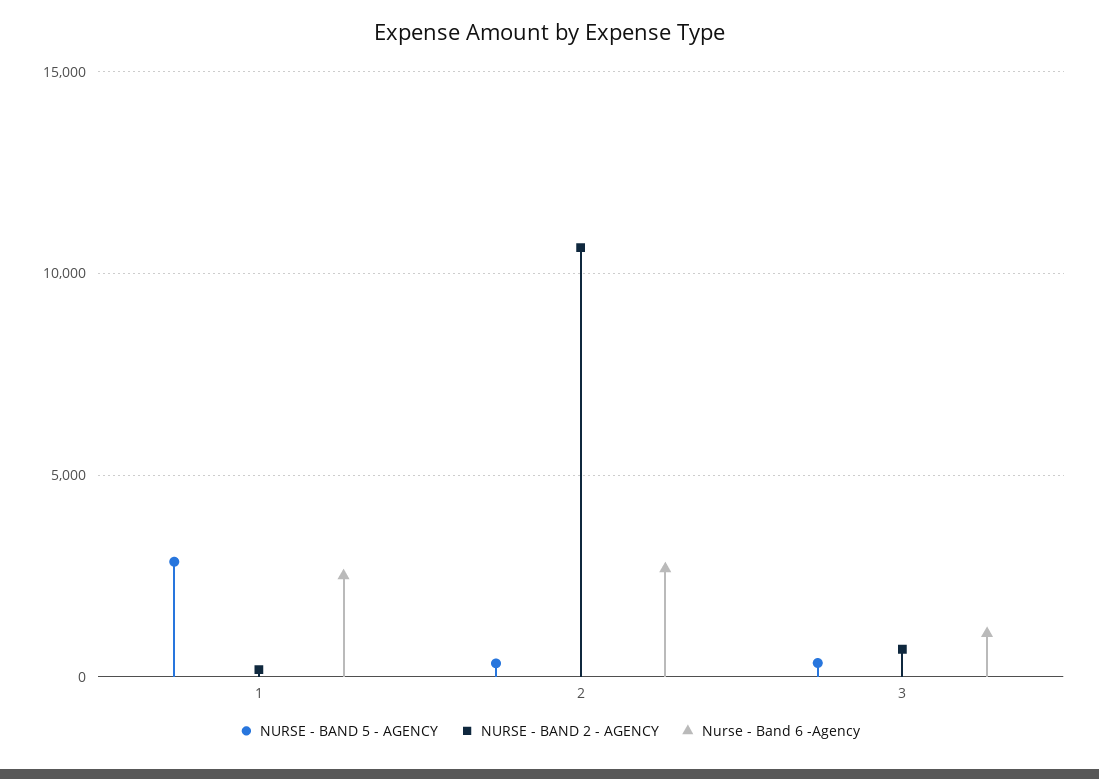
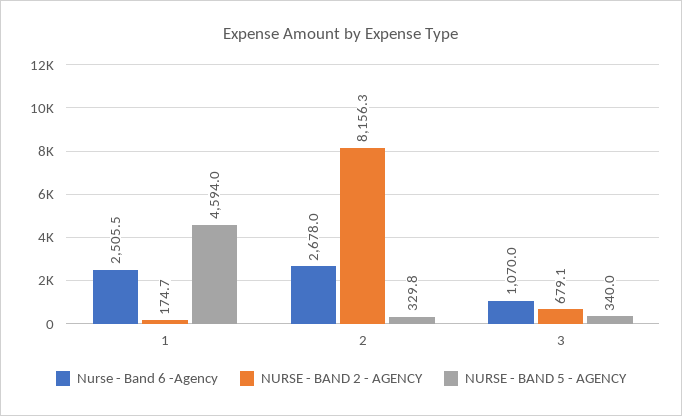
  {
    "NURSE - BAND 5 - AGENCY": {
-     "1": 3000,
+     "1": 4594,
      "2": 329.8,
      "3": 340
    },
    "NURSE - BAND 2 - AGENCY": {
      "1": 174.7,
-     "2": 10500,
+     "2": 8156.3,
      "3": 679.1
    },
    "Nurse - Band 6 -Agency": {
      "1": 2505.5,
      "2": 2678,
      "3": 1070
    }
  }

